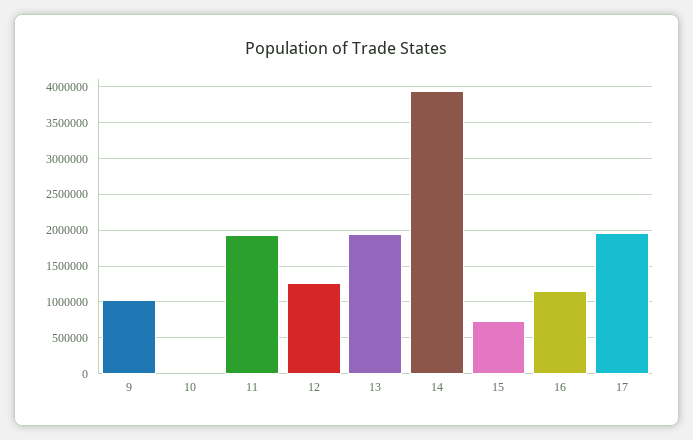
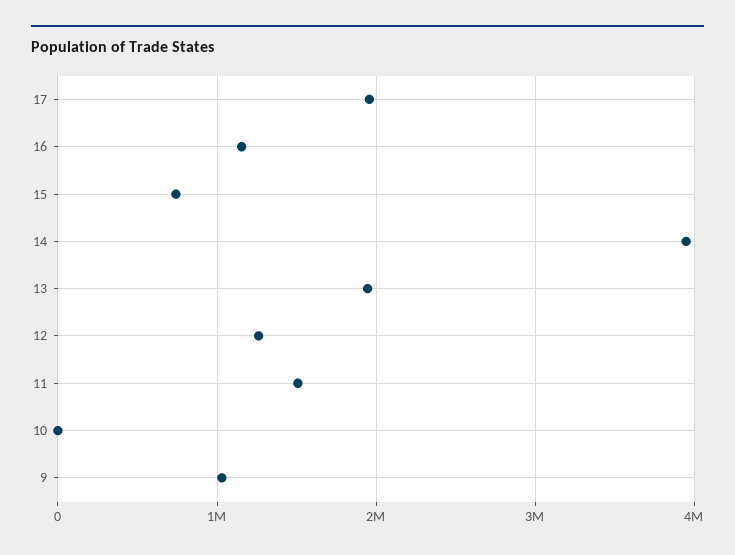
  {
    "9": 1000000,
    "10": 0,
-   "11": 1900000,
+   "11": 1500000,
    "12": 1300000,
    "13": 1900000,
    "14": 3900000,
    "15": 700000,
    "16": 1200000,
    "17": 2000000
  }

